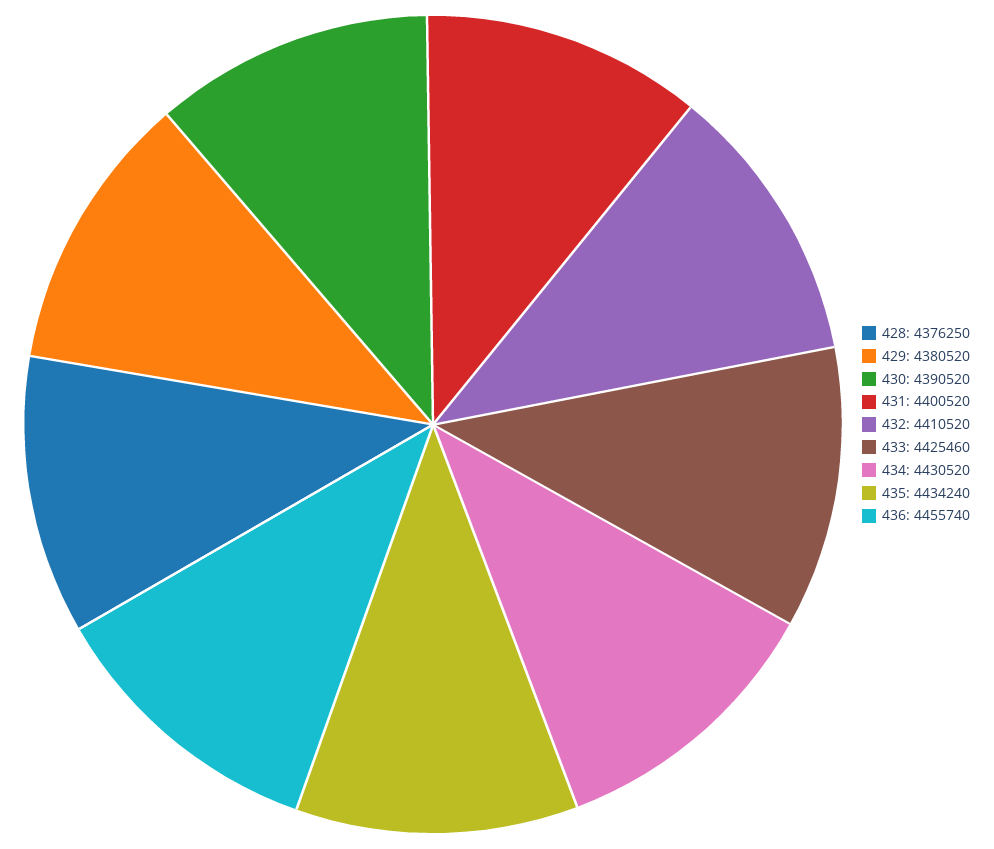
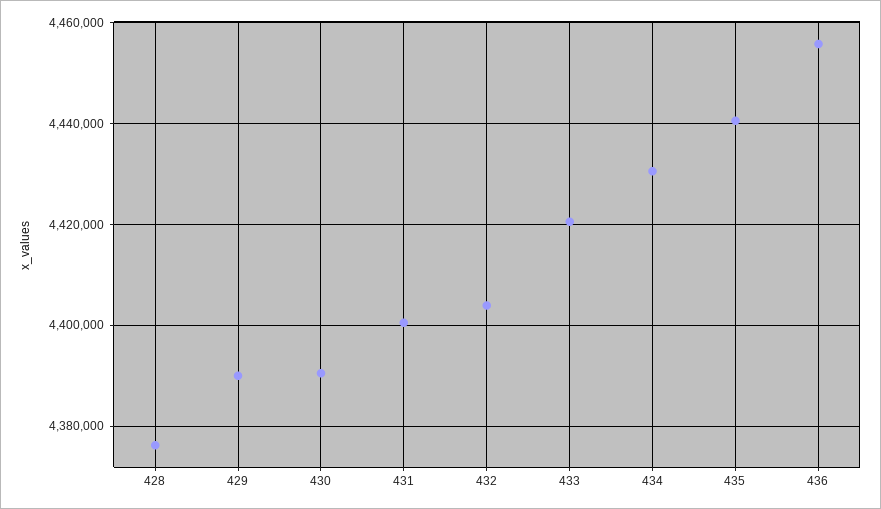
  {
    "428": 4376250,
-   "429": 4380520,
+   "429": 4390000,
    "430": 4390520,
    "431": 4400520,
-   "432": 4410520,
+   "432": 4404000,
-   "433": 4425460,
+   "433": 4420000,
    "434": 4430520,
-   "435": 4434240,
+   "435": 4440000,
    "436": 4455740
  }

